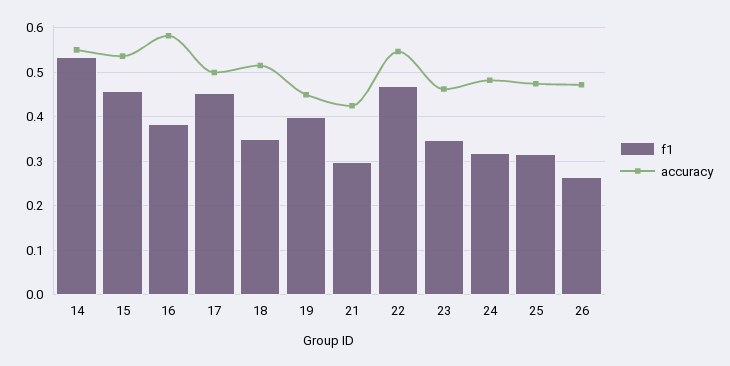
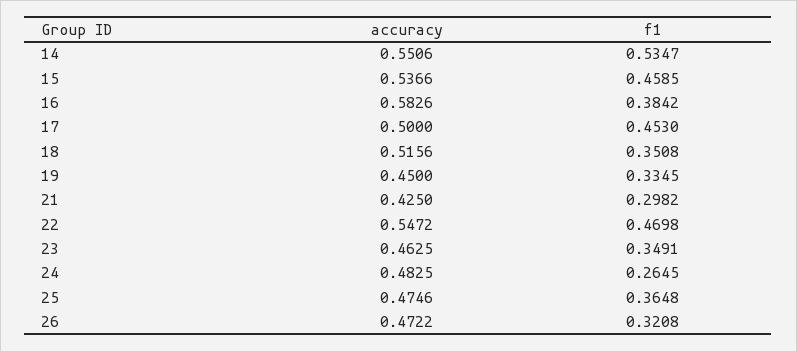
  {
    "f1": {
      "14": 0.5347,
      "15": 0.4585,
      "16": 0.3842,
      "17": 0.453,
      "18": 0.3508,
-     "19": 0.4,
+     "19": 0.3345,
      "21": 0.2982,
      "22": 0.4698,
      "23": 0.3491,
-     "24": 0.32,
+     "24": 0.2645,
-     "25": 0.32,
+     "25": 0.3648,
-     "26": 0.26
+     "26": 0.3208
    },
    "accuracy": {
      "14": 0.5506,
      "15": 0.5366,
      "16": 0.5826,
      "17": 0.5,
      "18": 0.5156,
      "19": 0.45,
      "21": 0.425,
      "22": 0.5472,
      "23": 0.4625,
      "24": 0.4825,
      "25": 0.4746,
      "26": 0.4722
    }
  }

